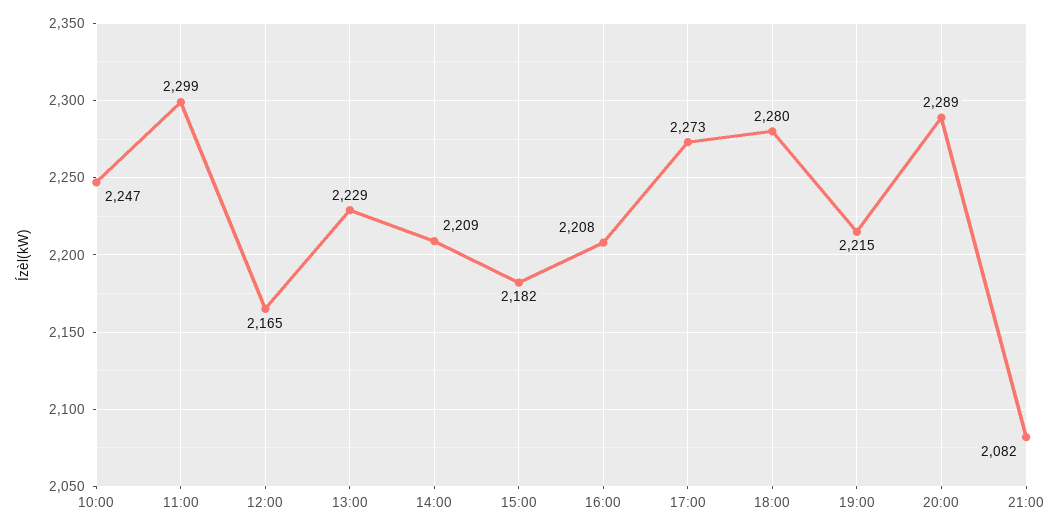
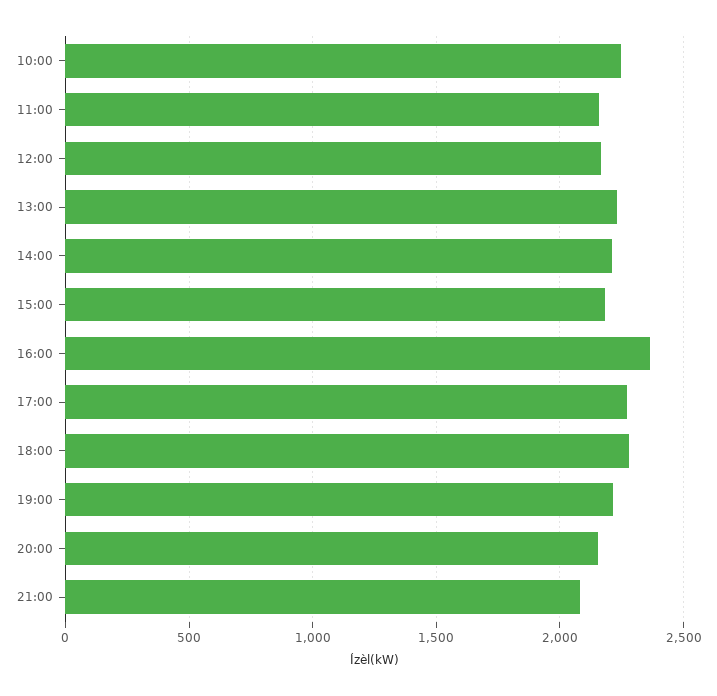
  {
    "10:00": 2247,
-   "11:00": 2299,
+   "11:00": 2150,
    "12:00": 2165,
    "13:00": 2229,
    "14:00": 2209,
    "15:00": 2182,
-   "16:00": 2208,
+   "16:00": 2350,
    "17:00": 2273,
    "18:00": 2280,
    "19:00": 2215,
-   "20:00": 2289,
+   "20:00": 2150,
    "21:00": 2082
  }

